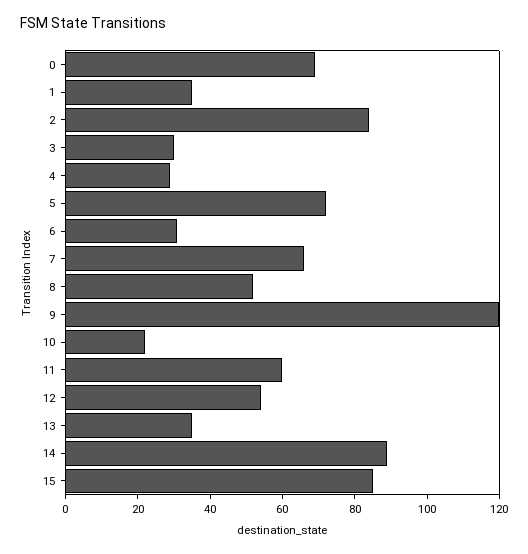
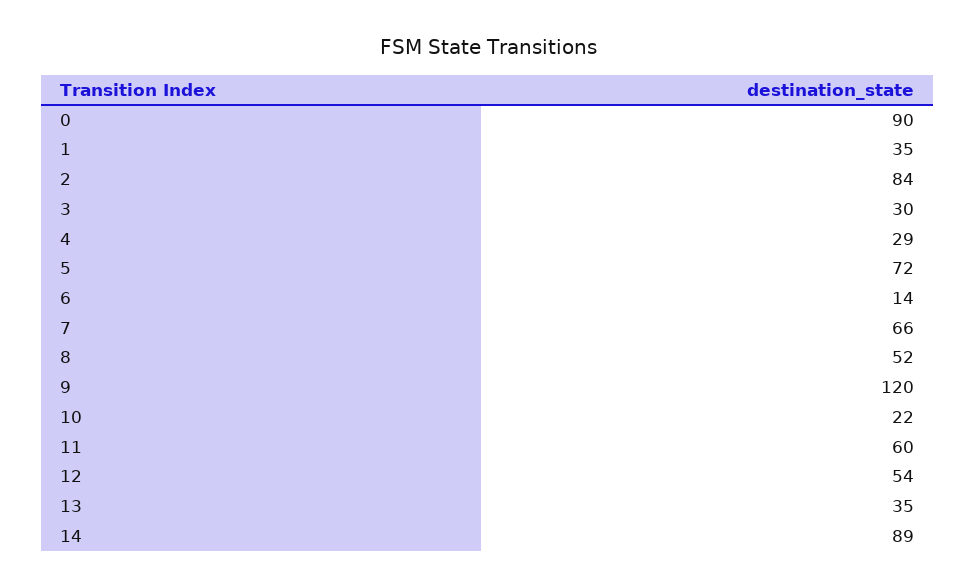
  {
-   "0": 70,
+   "0": 90,
    "1": 35,
    "2": 84,
    "3": 30,
    "4": 29,
    "5": 72,
-   "6": 30,
+   "6": 14,
    "7": 66,
    "8": 52,
    "9": 120,
    "10": 22,
    "11": 60,
    "12": 54,
    "13": 35,
-   "14": 89,
+   "14": 89
-   "15": 85
  }

